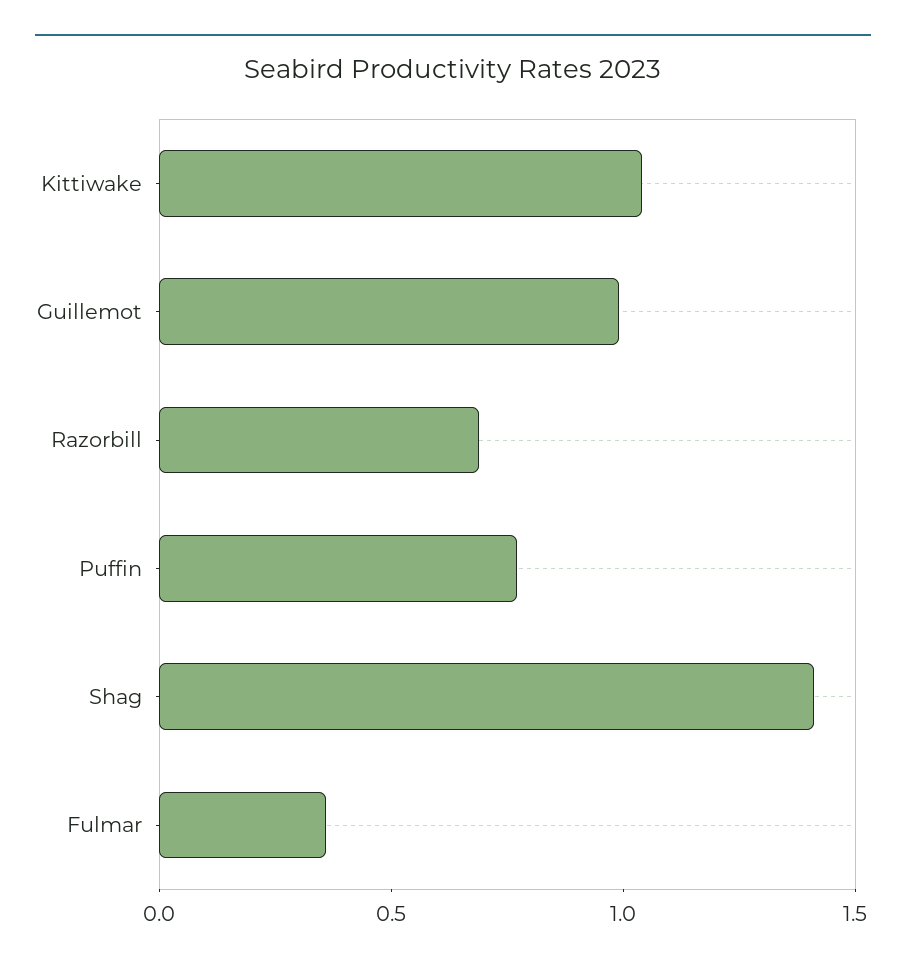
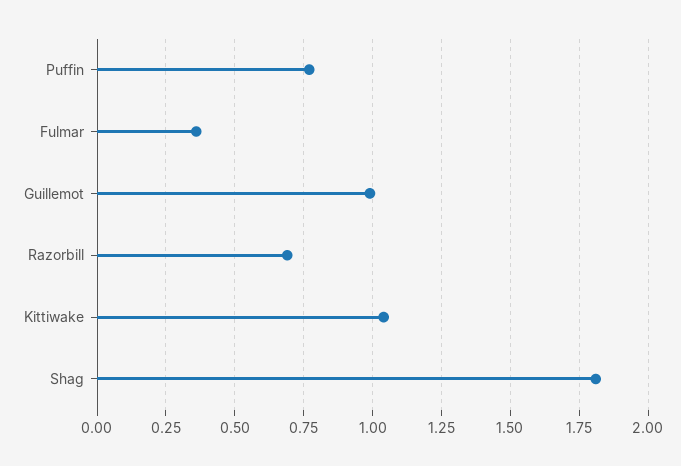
  {
    "Kittiwake": 1.05,
    "Guillemot": 1,
    "Razorbill": 0.7,
    "Puffin": 0.75,
-   "Shag": 1.4,
+   "Shag": 1.8,
    "Fulmar": 0.35
  }

